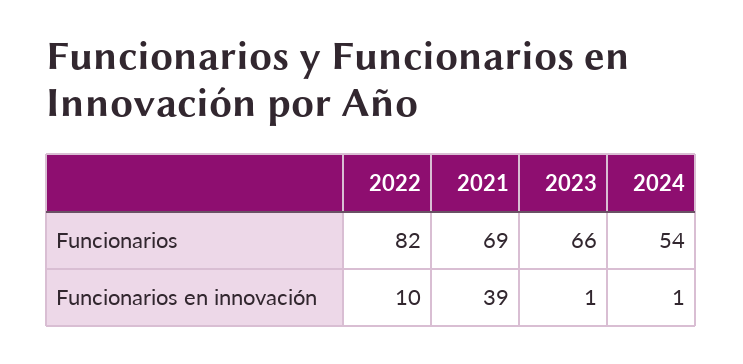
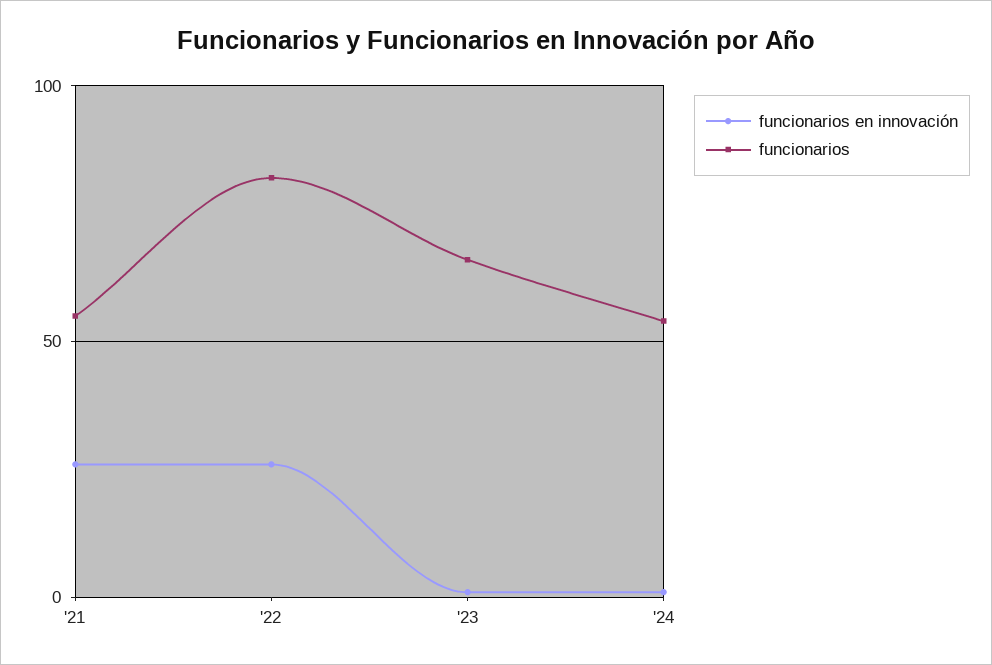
  {
    "Funcionarios": {
      "2022": 82,
-     "2021": 69,
+     "2021": 55,
      "2023": 66,
      "2024": 54
    },
    "Funcionarios en innovación": {
-     "2022": 10,
+     "2022": 25,
-     "2021": 39,
+     "2021": 25,
      "2023": 1,
      "2024": 1
    }
  }

